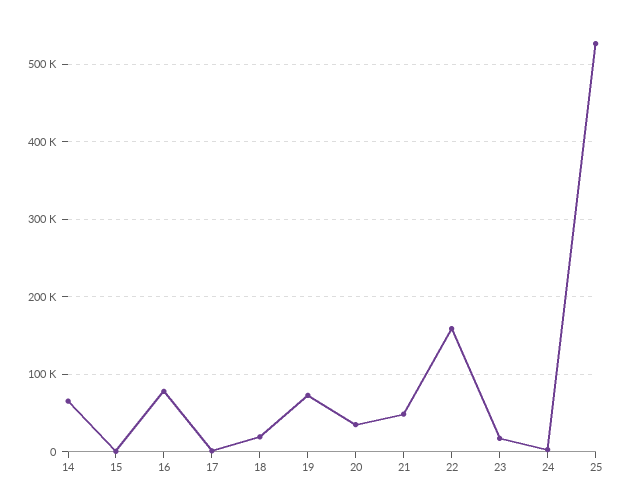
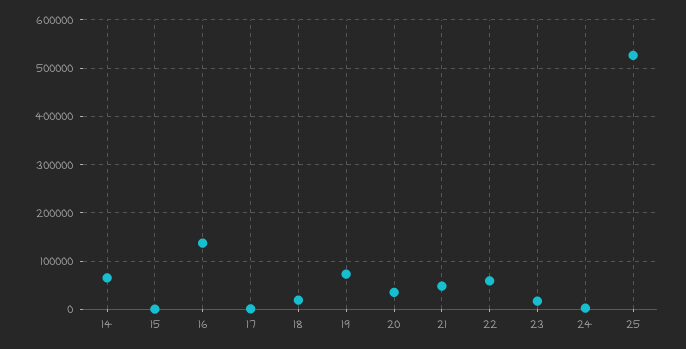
  {
    "14": 70000,
    "15": 0,
-   "16": 80000,
+   "16": 140000,
    "17": 0,
    "18": 20000,
    "19": 70000,
    "20": 30000,
    "21": 50000,
-   "22": 160000,
+   "22": 60000,
    "23": 20000,
    "24": 0,
    "25": 530000
  }

